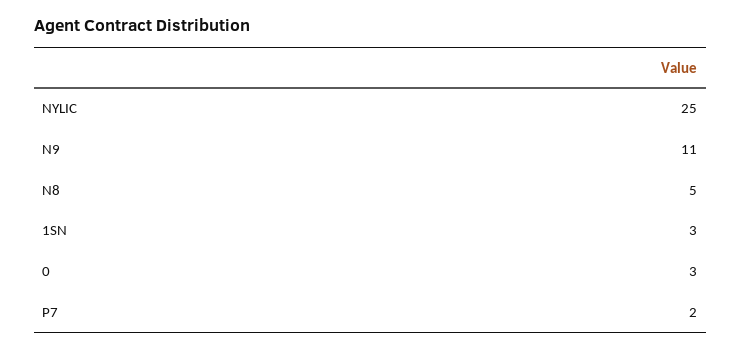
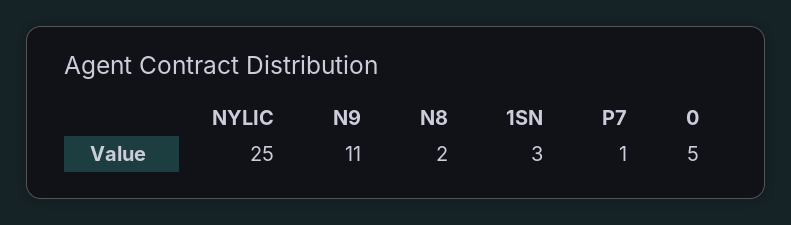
  {
    "NYLIC": 25,
    "N9": 11,
-   "N8": 5,
+   "N8": 2,
    "1SN": 3,
-   "0": 3,
+   "0": 5,
-   "P7": 2
+   "P7": 1
  }

